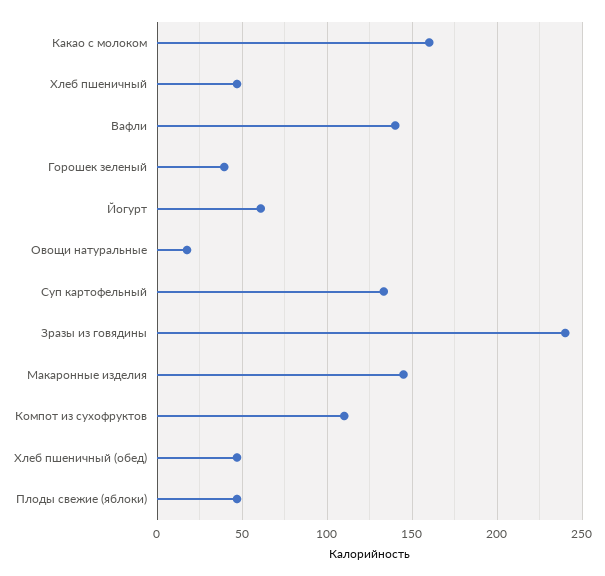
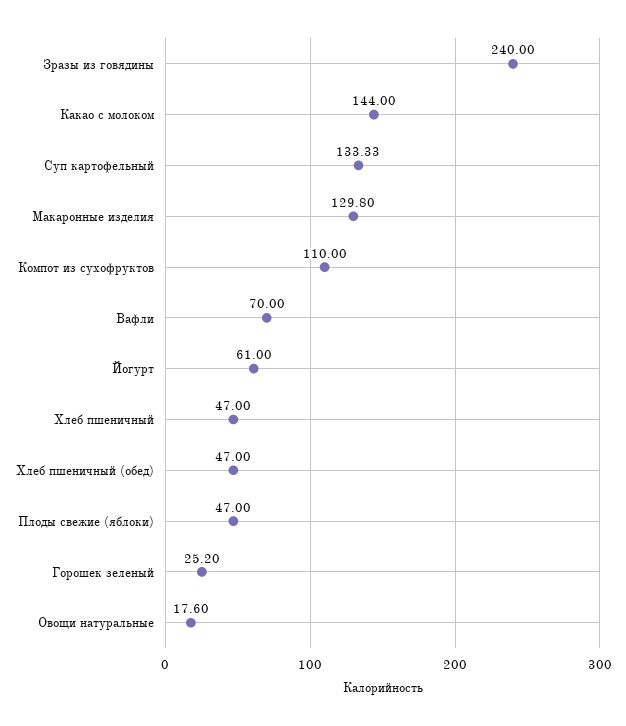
  {
-   "Какао с молоком": 160,
+   "Какао с молоком": 144,
    "Хлеб пшеничный": 47,
-   "Вафли": 140,
+   "Вафли": 70,
-   "Горошек зеленый": 40,
+   "Горошек зеленый": 25.2,
    "Йогурт": 61,
    "Овощи натуральные": 17.6,
    "Суп картофельный": 133.33,
    "Зразы из говядины": 240,
-   "Макаронные изделия": 145,
+   "Макаронные изделия": 129.8,
    "Компот из сухофруктов": 110,
    "Хлеб пшеничный (обед)": 47,
    "Плоды свежие (яблоки)": 47
  }

